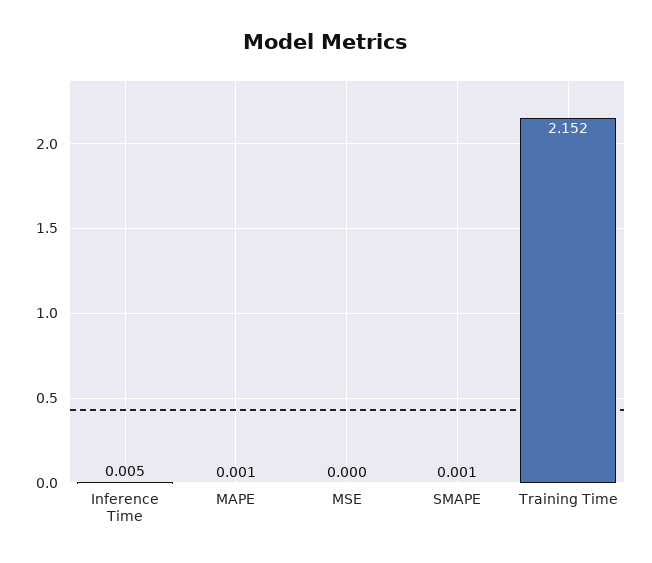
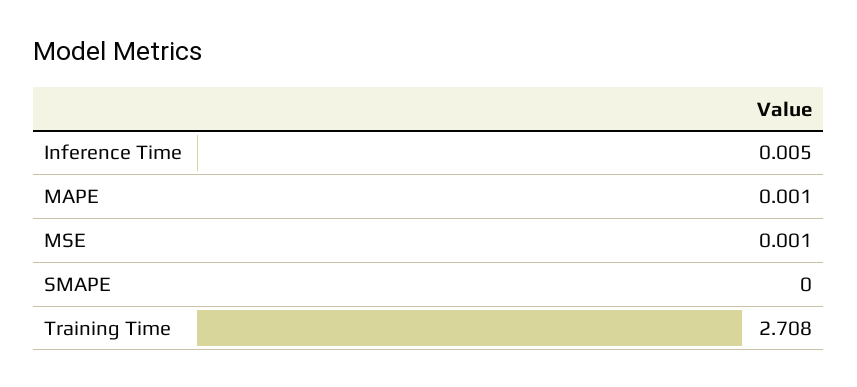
  {
    "Inference Time": 0.005,
    "MAPE": 0.001,
-   "MSE": 0,
+   "MSE": 0.001,
-   "SMAPE": 0.001,
+   "SMAPE": 0,
-   "Training Time": 2.152
+   "Training Time": 2.708
  }

